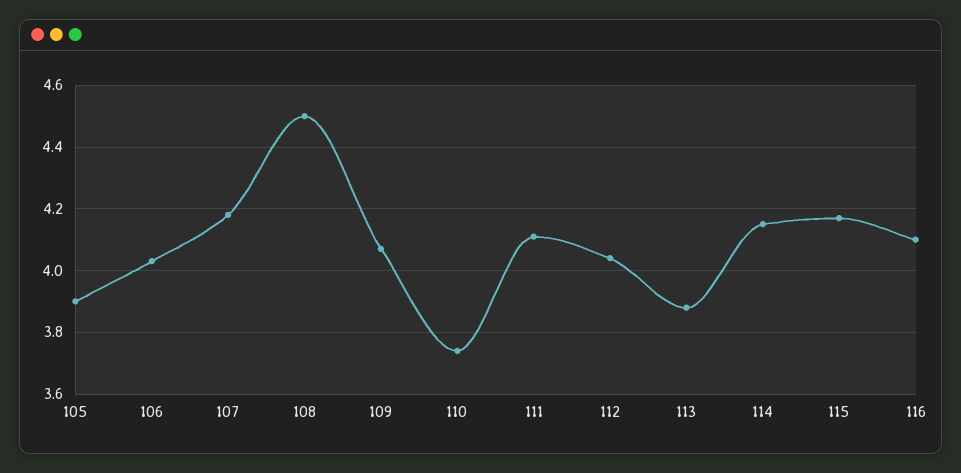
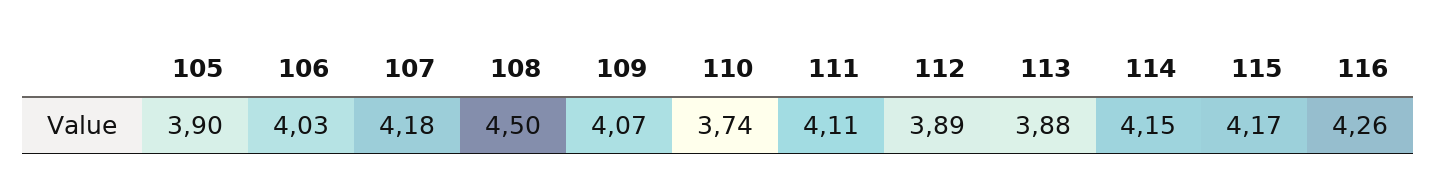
  {
    "105": 3.9,
    "106": 4.03,
    "107": 4.18,
    "108": 4.5,
    "109": 4.07,
    "110": 3.74,
    "111": 4.11,
-   "112": 4.05,
+   "112": 3.89,
    "113": 3.88,
    "114": 4.15,
    "115": 4.17,
-   "116": 4.1
+   "116": 4.26
  }

